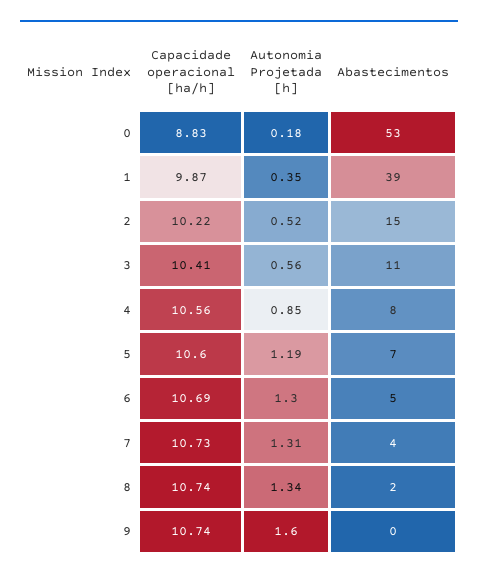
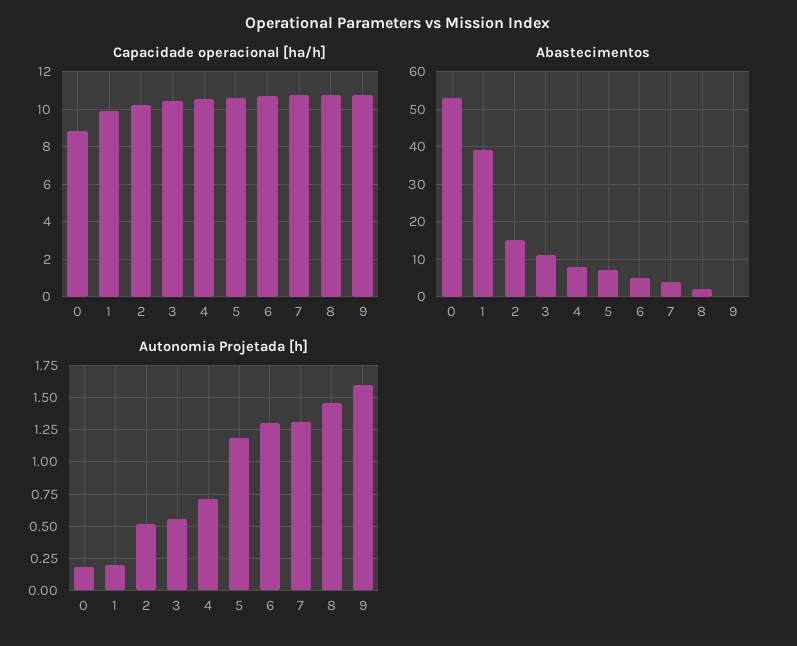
  {
    "Capacidade operacional [ha/h]": {
      "0": 8.83,
      "1": 9.87,
      "2": 10.22,
      "3": 10.41,
      "4": 10.56,
      "5": 10.6,
      "6": 10.69,
      "7": 10.73,
      "8": 10.74,
      "9": 10.74
    },
    "Autonomia Projetada [h]": {
      "0": 0.18,
-     "1": 0.35,
+     "1": 0.2,
      "2": 0.52,
      "3": 0.56,
-     "4": 0.85,
+     "4": 0.7,
      "5": 1.19,
      "6": 1.3,
      "7": 1.31,
-     "8": 1.34,
+     "8": 1.45,
      "9": 1.6
    },
    "Abastecimentos": {
      "0": 53,
      "1": 39,
      "2": 15,
      "3": 11,
      "4": 8,
      "5": 7,
      "6": 5,
      "7": 4,
      "8": 2,
      "9": 0
    }
  }

